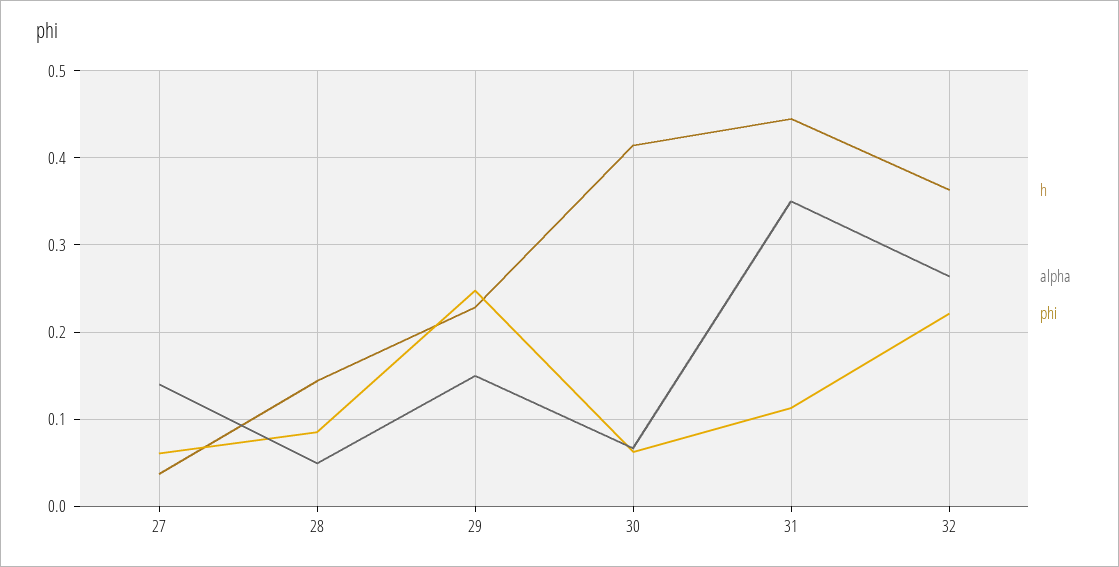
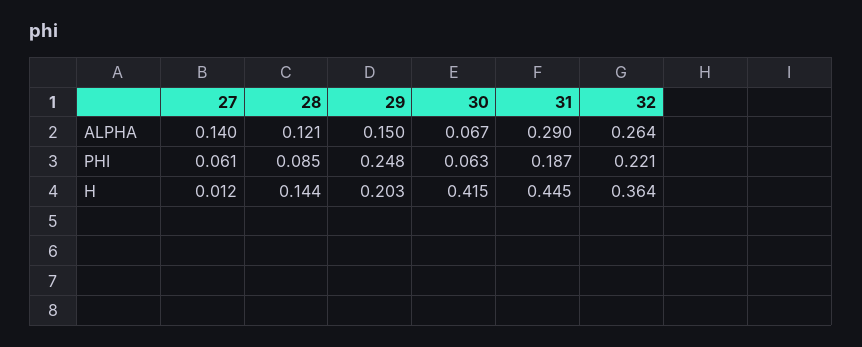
  {
    "h": {
-     "27": 0.04,
+     "27": 0.012,
      "28": 0.144,
-     "29": 0.23,
+     "29": 0.203,
      "30": 0.415,
      "31": 0.445,
      "32": 0.364
    },
    "alpha": {
      "27": 0.14,
-     "28": 0.05,
+     "28": 0.121,
      "29": 0.15,
      "30": 0.067,
-     "31": 0.35,
+     "31": 0.29,
      "32": 0.264
    },
    "phi": {
      "27": 0.061,
      "28": 0.085,
      "29": 0.248,
      "30": 0.063,
-     "31": 0.11,
+     "31": 0.187,
      "32": 0.221
    }
  }

